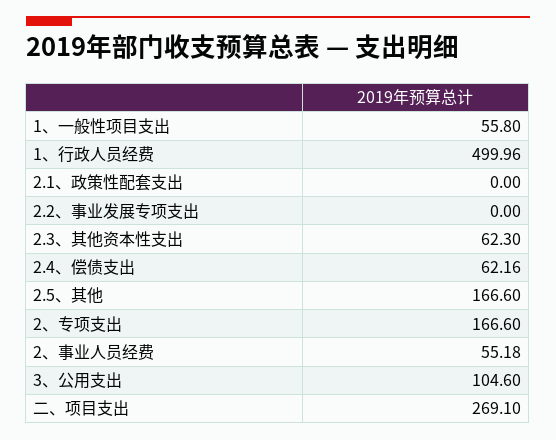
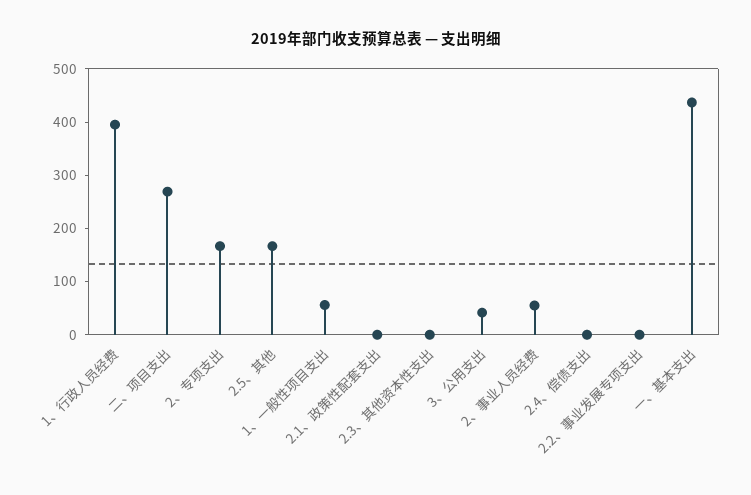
  {
    "1、一般性项目支出": 55.8,
-   "1、行政人员经费": 499.96,
+   "1、行政人员经费": 400,
    "2.1、政策性配套支出": 0,
    "2.2、事业发展专项支出": 0,
-   "2.3、其他资本性支出": 62.3,
+   "2.3、其他资本性支出": 0,
-   "2.4、偿债支出": 62.16,
+   "2.4、偿债支出": 0,
    "2.5、其他": 166.6,
    "2、专项支出": 166.6,
    "2、事业人员经费": 55.18,
-   "3、公用支出": 104.6,
+   "3、公用支出": 40,
-   "二、项目支出": 269.1
+   "二、项目支出": 269.1,
+   "一、基本支出": 440
  }

